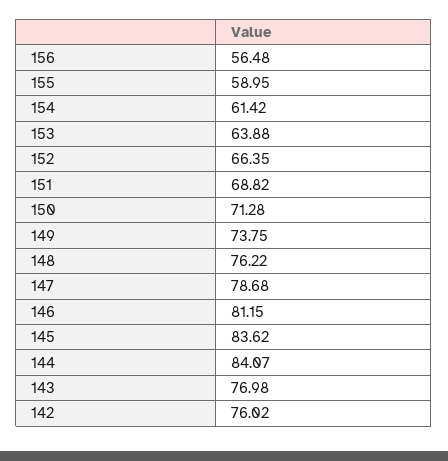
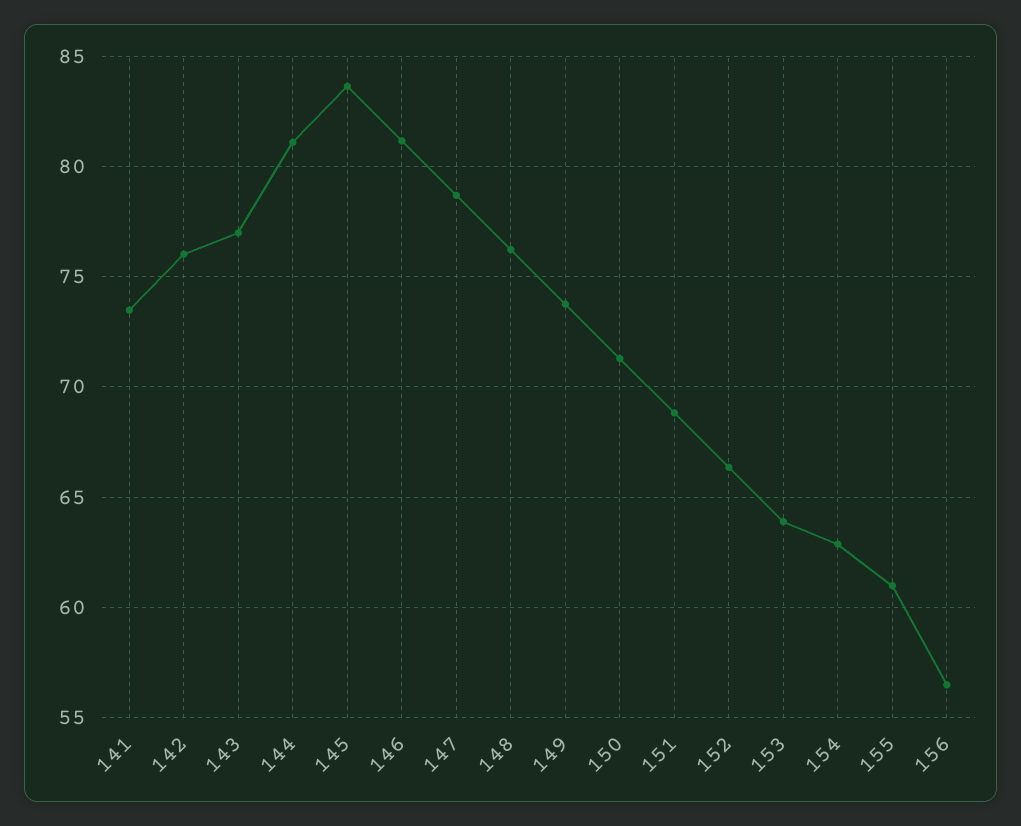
  {
    "156": 56.48,
-   "155": 58.95,
+   "155": 61,
-   "154": 61.42,
+   "154": 63,
    "153": 63.88,
    "152": 66.35,
    "151": 68.82,
    "150": 71.28,
    "149": 73.75,
    "148": 76.22,
    "147": 78.68,
    "146": 81.15,
    "145": 83.62,
-   "144": 84.07,
+   "144": 81,
    "143": 76.98,
-   "142": 76.02
+   "142": 76.02,
+   "141": 73.5
  }

